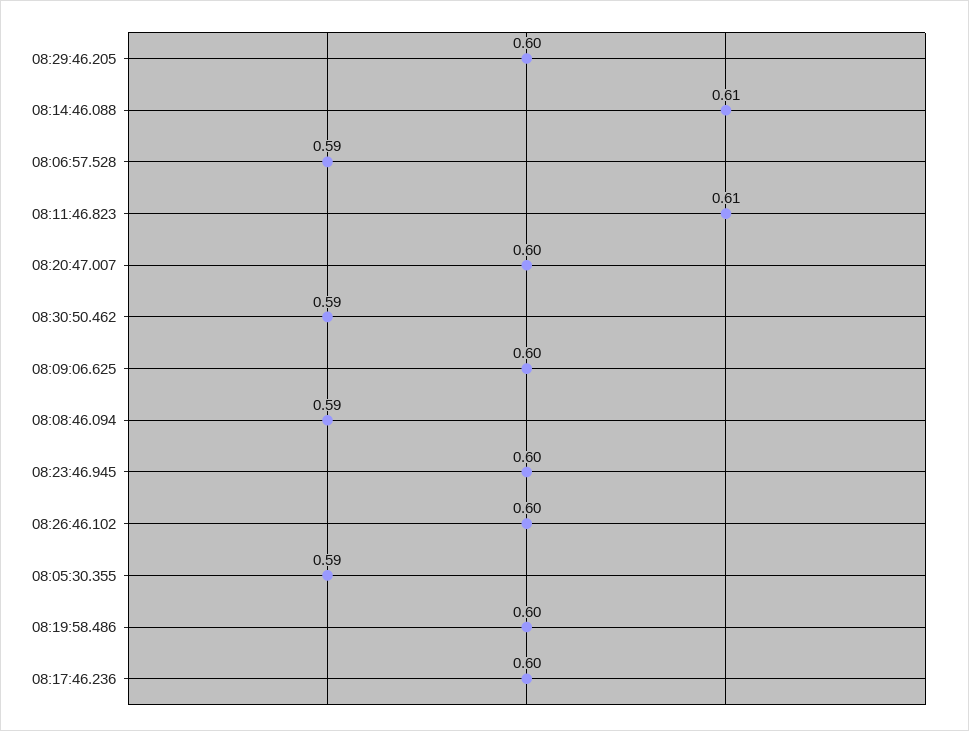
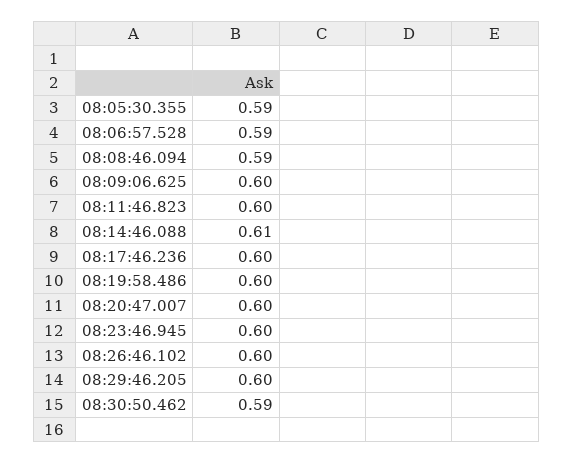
  {
    "08:29:46.205": 0.6,
    "08:14:46.088": 0.61,
    "08:06:57.528": 0.59,
-   "08:11:46.823": 0.61,
+   "08:11:46.823": 0.6,
    "08:20:47.007": 0.6,
    "08:30:50.462": 0.59,
    "08:09:06.625": 0.6,
    "08:08:46.094": 0.59,
    "08:23:46.945": 0.6,
    "08:26:46.102": 0.6,
    "08:05:30.355": 0.59,
    "08:19:58.486": 0.6,
    "08:17:46.236": 0.6
  }

